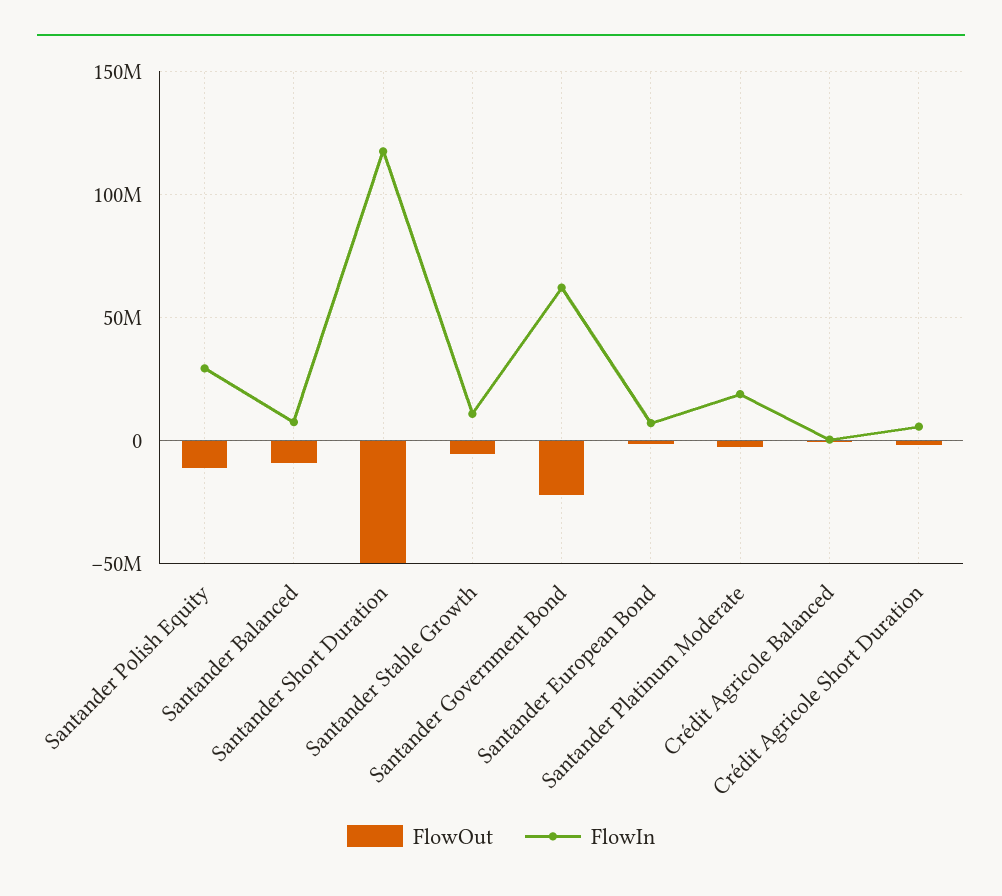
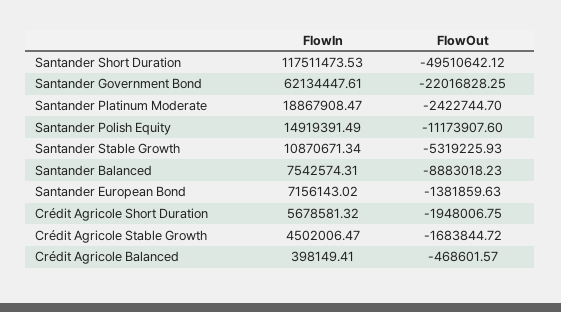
  {
    "FlowOut": {
      "Santander Polish Equity": -11173907.6,
      "Santander Balanced": -8883018.23,
      "Santander Short Duration": -49510642.12,
      "Santander Stable Growth": -5319225.93,
      "Santander Government Bond": -22016828.25,
      "Santander European Bond": -1381859.63,
      "Santander Platinum Moderate": -2422744.7,
      "Crédit Agricole Balanced": -468601.57,
-     "Crédit Agricole Short Duration": -1948006.75
+     "Crédit Agricole Short Duration": -1948006.75,
+     "Crédit Agricole Stable Growth": -1683844.72
    },
    "FlowIn": {
-     "Santander Polish Equity": 30000000,
+     "Santander Polish Equity": 14919391.49,
      "Santander Balanced": 7542574.31,
      "Santander Short Duration": 117511473.53,
      "Santander Stable Growth": 10870671.34,
      "Santander Government Bond": 62134447.61,
      "Santander European Bond": 7156143.02,
      "Santander Platinum Moderate": 18867908.47,
      "Crédit Agricole Balanced": 398149.41,
-     "Crédit Agricole Short Duration": 5678581.32
+     "Crédit Agricole Short Duration": 5678581.32,
+     "Crédit Agricole Stable Growth": 4502006.47
    }
  }

